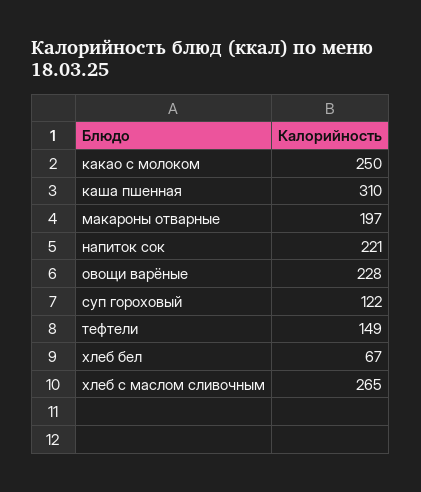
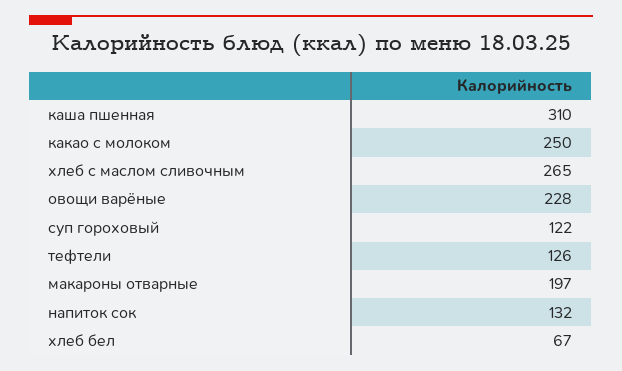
  {
    "какао с молоком": 250,
    "каша пшенная": 310,
    "макароны отварные": 197,
-   "напиток сок": 221,
+   "напиток сок": 132,
    "овощи варёные": 228,
    "суп гороховый": 122,
-   "тефтели": 149,
+   "тефтели": 126,
    "хлеб бел": 67,
    "хлеб с маслом сливочным": 265
  }

